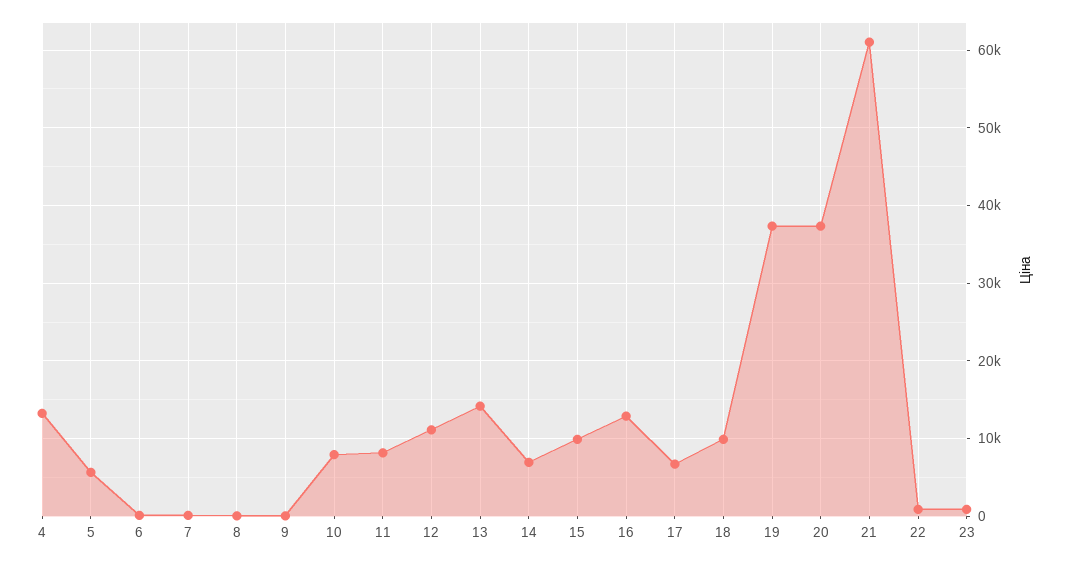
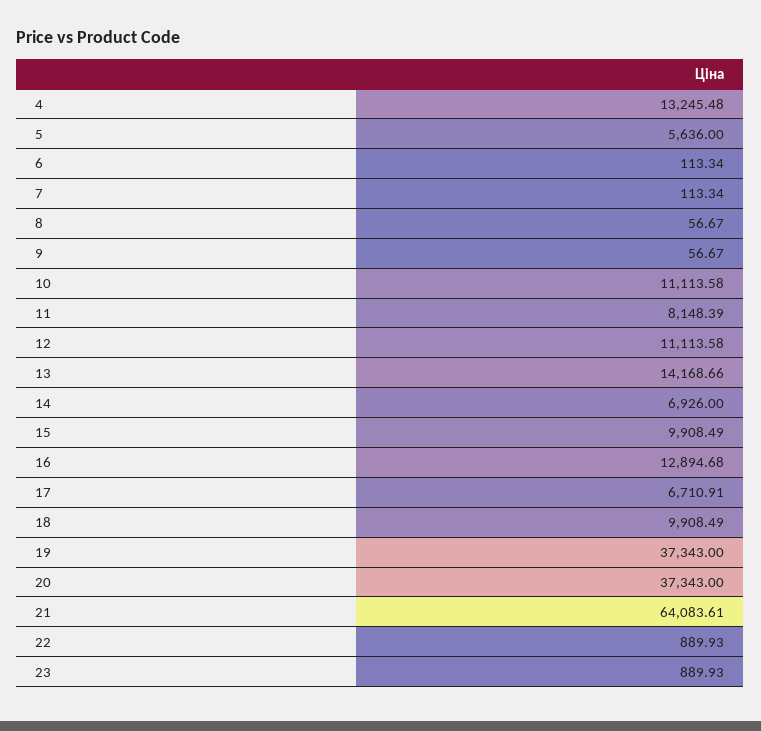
  {
    "4": 13245.48,
    "5": 5636,
    "6": 113.34,
    "7": 113.34,
    "8": 56.67,
    "9": 56.67,
-   "10": 8000,
+   "10": 11113.58,
    "11": 8148.39,
    "12": 11113.58,
    "13": 14168.66,
    "14": 6926,
    "15": 9908.49,
    "16": 12894.68,
    "17": 6710.91,
    "18": 9908.49,
    "19": 37343,
    "20": 37343,
-   "21": 61000,
+   "21": 64083.61,
    "22": 889.93,
    "23": 889.93
  }

